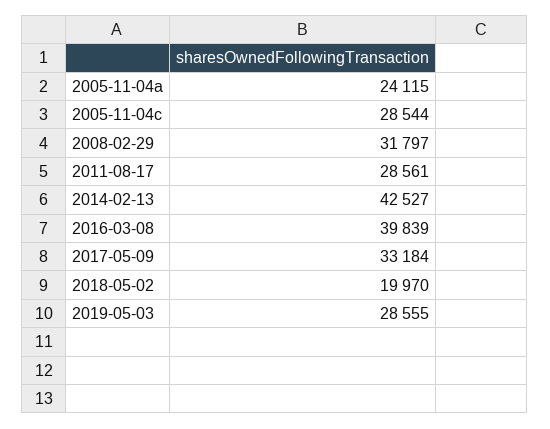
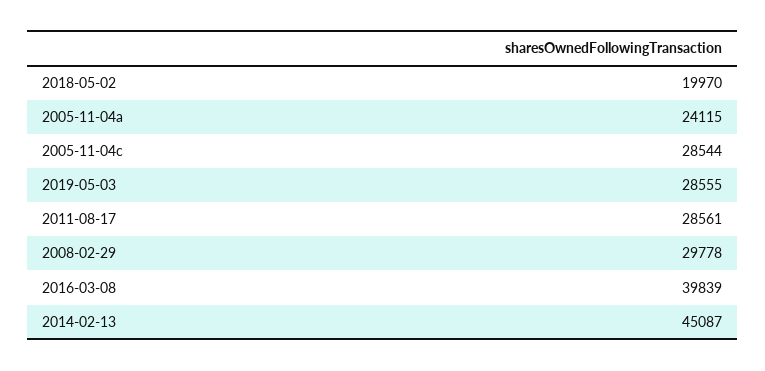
  {
    "2005-11-04a": 24115,
    "2005-11-04c": 28544,
-   "2008-02-29": 31797,
+   "2008-02-29": 29778,
    "2011-08-17": 28561,
-   "2014-02-13": 42527,
+   "2014-02-13": 45087,
    "2016-03-08": 39839,
-   "2017-05-09": 33184,
    "2018-05-02": 19970,
    "2019-05-03": 28555
  }

